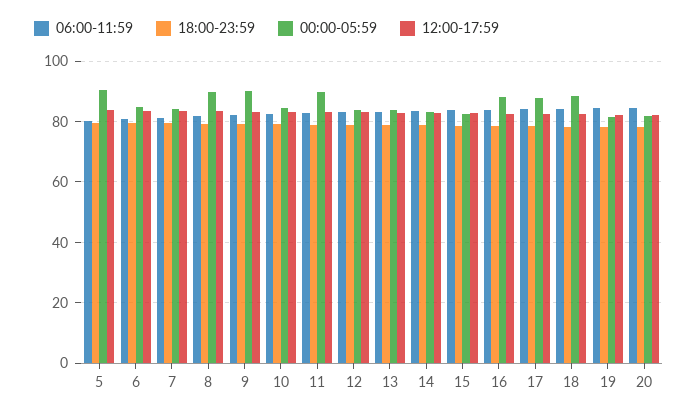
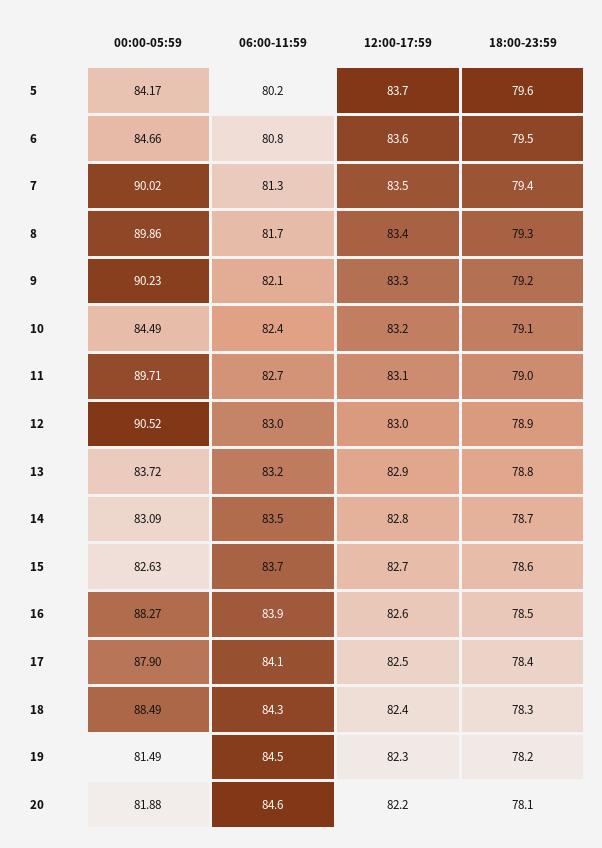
  {
    "06:00-11:59": {
      "5": 80.2,
      "6": 80.8,
      "7": 81.3,
      "8": 81.7,
      "9": 82.1,
      "10": 82.4,
      "11": 82.7,
      "12": 83,
      "13": 83.2,
      "14": 83.5,
      "15": 83.7,
      "16": 83.9,
      "17": 84.1,
      "18": 84.3,
      "19": 84.5,
      "20": 84.6
    },
    "18:00-23:59": {
      "5": 79.6,
      "6": 79.5,
      "7": 79.4,
      "8": 79.3,
      "9": 79.2,
      "10": 79.1,
      "11": 79,
      "12": 78.9,
      "13": 78.8,
      "14": 78.7,
      "15": 78.6,
      "16": 78.5,
      "17": 78.4,
      "18": 78.3,
      "19": 78.2,
      "20": 78.1
    },
    "00:00-05:59": {
-     "5": 90,
+     "5": 84.17,
      "6": 84.66,
-     "7": 84,
+     "7": 90.02,
      "8": 89.86,
      "9": 90.23,
      "10": 84.49,
      "11": 89.71,
-     "12": 84,
+     "12": 90.52,
      "13": 83.72,
      "14": 83.09,
      "15": 82.63,
      "16": 88.27,
      "17": 87.9,
      "18": 88.49,
      "19": 81.49,
      "20": 81.88
    },
    "12:00-17:59": {
      "5": 83.7,
      "6": 83.6,
      "7": 83.5,
      "8": 83.4,
      "9": 83.3,
      "10": 83.2,
      "11": 83.1,
      "12": 83,
      "13": 82.9,
      "14": 82.8,
      "15": 82.7,
      "16": 82.6,
      "17": 82.5,
      "18": 82.4,
      "19": 82.3,
      "20": 82.2
    }
  }

